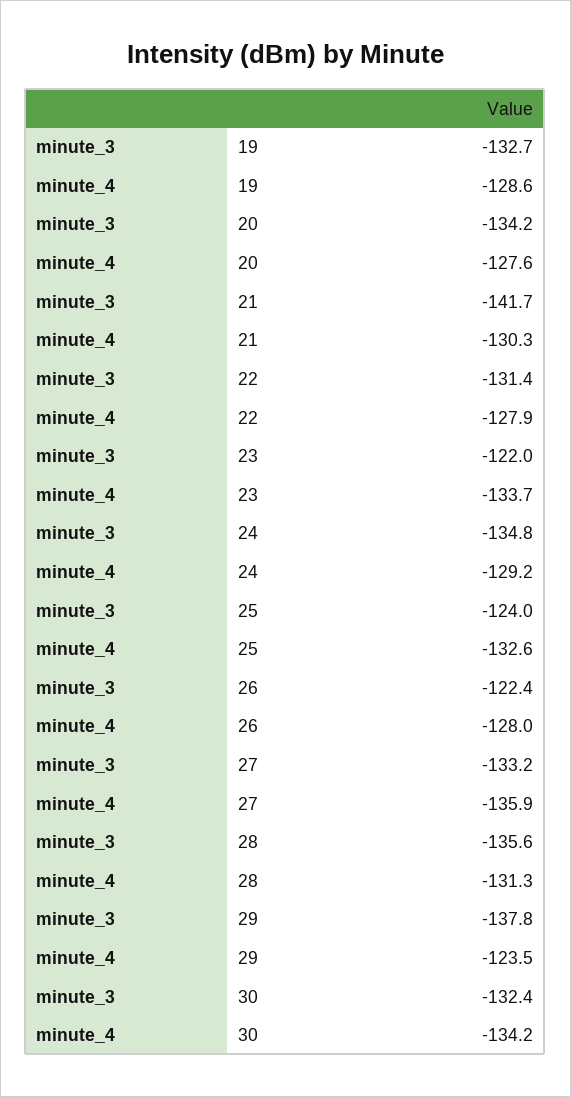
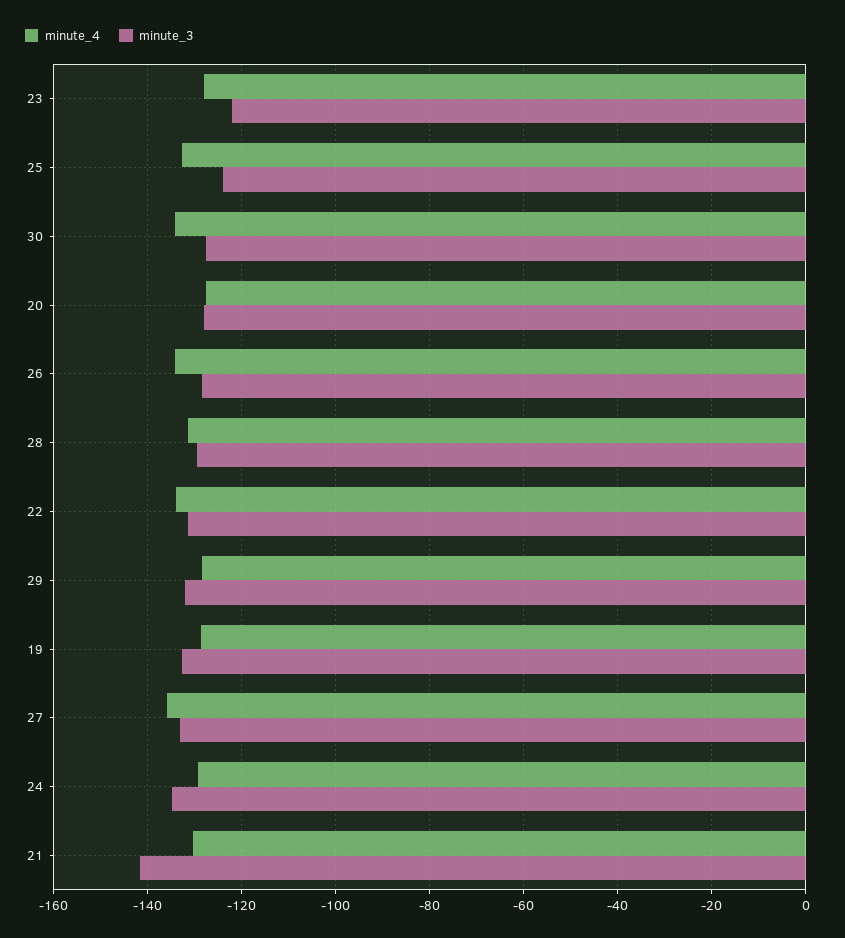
  {
    "minute_3": {
      "19": -132.7,
-     "20": -134.2,
+     "20": -128,
      "21": -141.7,
      "22": -131.4,
      "23": -122,
      "24": -134.8,
      "25": -124,
-     "26": -122.4,
+     "26": -128,
      "27": -133.2,
-     "28": -135.6,
+     "28": -130,
-     "29": -137.8,
+     "29": -132,
-     "30": -132.4
+     "30": -128
    },
    "minute_4": {
      "19": -128.6,
      "20": -127.6,
      "21": -130.3,
-     "22": -127.9,
+     "22": -134,
-     "23": -133.7,
+     "23": -128,
      "24": -129.2,
      "25": -132.6,
-     "26": -128,
+     "26": -134,
      "27": -135.9,
      "28": -131.3,
-     "29": -123.5,
+     "29": -128,
      "30": -134.2
    }
  }

